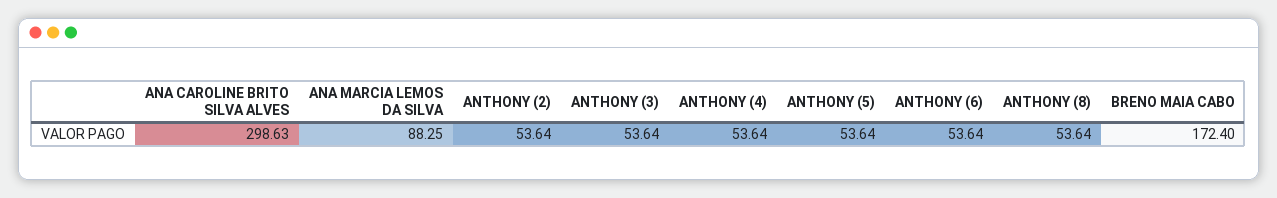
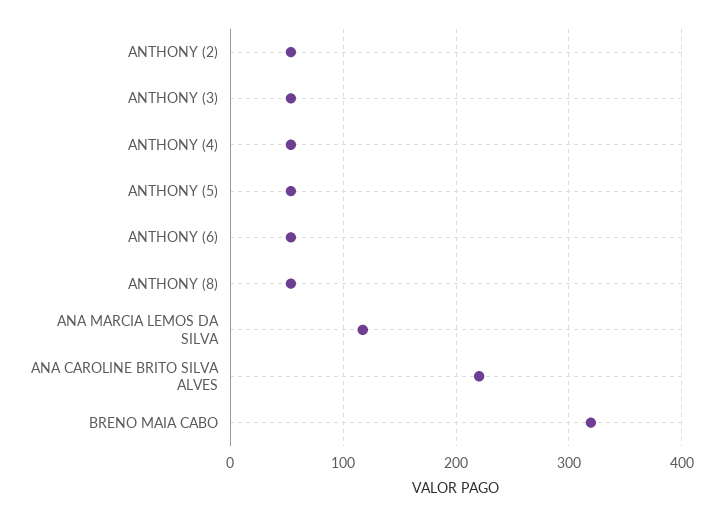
  {
-   "ANA CAROLINE BRITO SILVA ALVES": 298.63,
+   "ANA CAROLINE BRITO SILVA ALVES": 220,
-   "ANA MARCIA LEMOS DA SILVA": 88.25,
+   "ANA MARCIA LEMOS DA SILVA": 120,
    "ANTHONY (2)": 53.64,
    "ANTHONY (3)": 53.64,
    "ANTHONY (4)": 53.64,
    "ANTHONY (5)": 53.64,
    "ANTHONY (6)": 53.64,
    "ANTHONY (8)": 53.64,
-   "BRENO MAIA CABO": 172.4
+   "BRENO MAIA CABO": 320
  }

